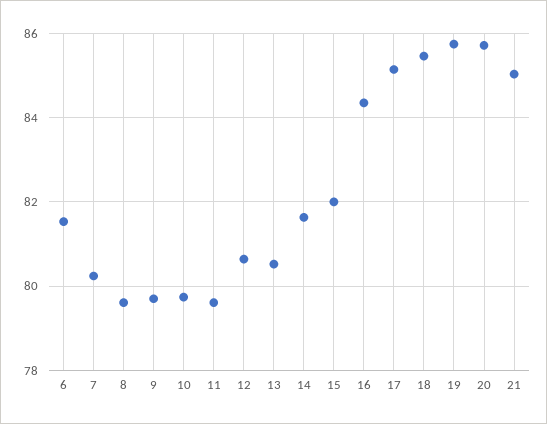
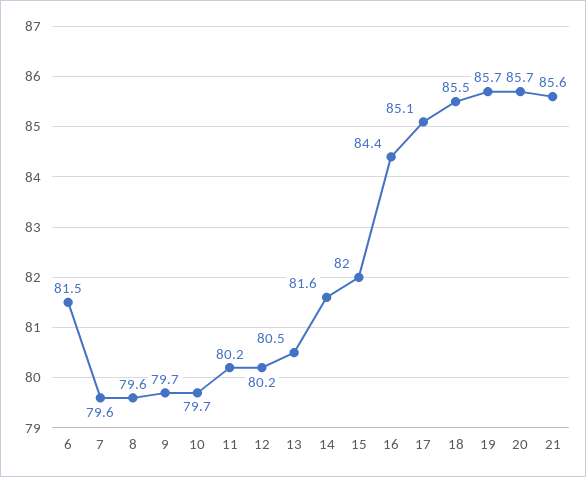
  {
    "6": 81.5,
-   "7": 80.2,
+   "7": 79.6,
    "8": 79.6,
    "9": 79.7,
    "10": 79.7,
-   "11": 79.6,
+   "11": 80.2,
-   "12": 80.6,
+   "12": 80.2,
    "13": 80.5,
    "14": 81.6,
    "15": 82,
    "16": 84.4,
    "17": 85.1,
    "18": 85.5,
    "19": 85.7,
    "20": 85.7,
-   "21": 85
+   "21": 85.6
  }

